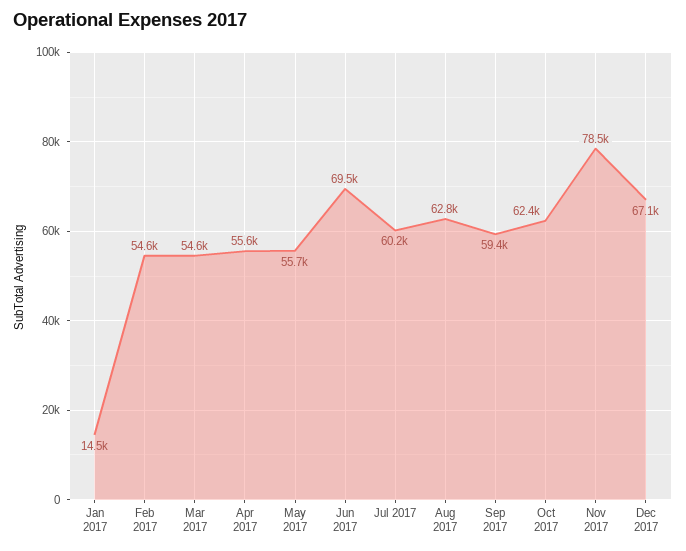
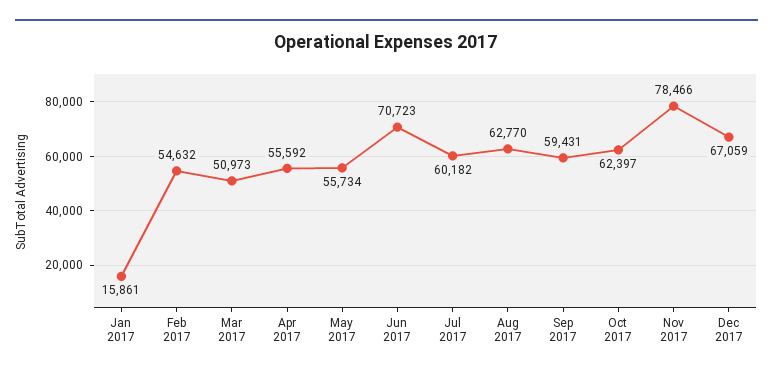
  {
-   "Jan 2017": 14500,
+   "Jan 2017": 15861,
    "Feb 2017": 54632,
-   "Mar 2017": 54600,
+   "Mar 2017": 50973,
    "Apr 2017": 55592,
    "May 2017": 55734,
-   "Jun 2017": 69500,
+   "Jun 2017": 70723,
    "Jul 2017": 60182,
    "Aug 2017": 62770,
    "Sep 2017": 59431,
    "Oct 2017": 62397,
    "Nov 2017": 78466,
    "Dec 2017": 67059
  }

